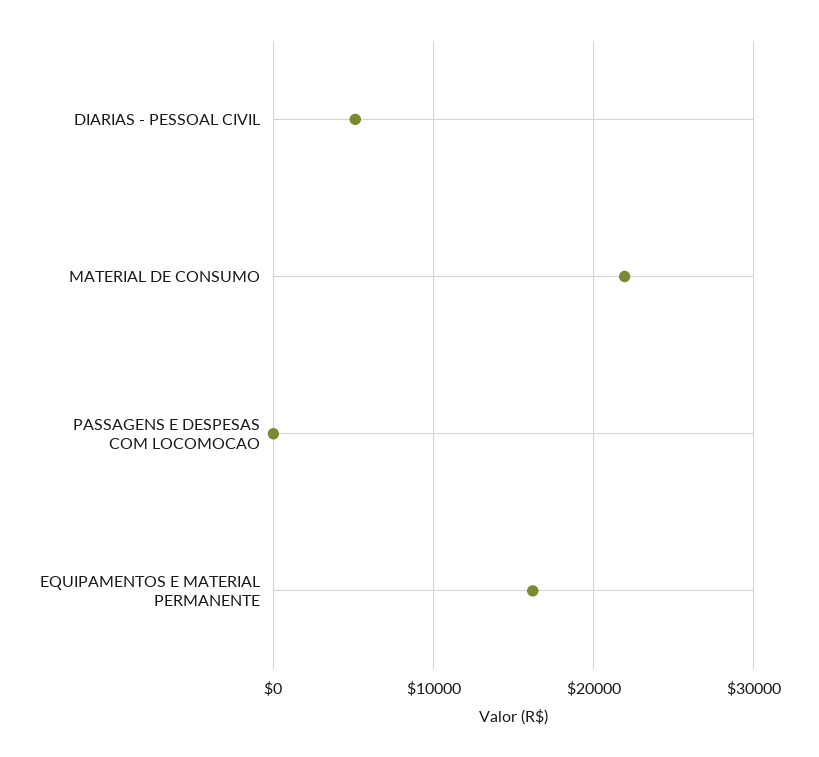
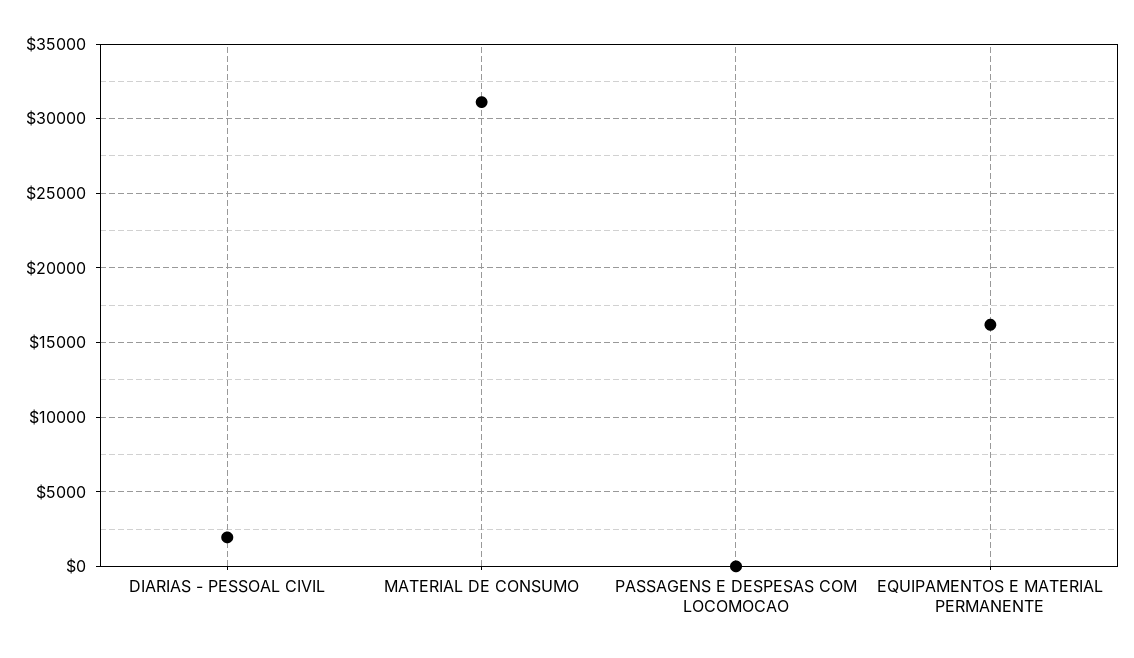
  {
-   "DIARIAS - PESSOAL CIVIL": 5000,
+   "DIARIAS - PESSOAL CIVIL": 2000,
-   "MATERIAL DE CONSUMO": 22000,
+   "MATERIAL DE CONSUMO": 31000,
    "PASSAGENS E DESPESAS COM LOCOMOCAO": 0,
    "EQUIPAMENTOS E MATERIAL PERMANENTE": 16000
  }

